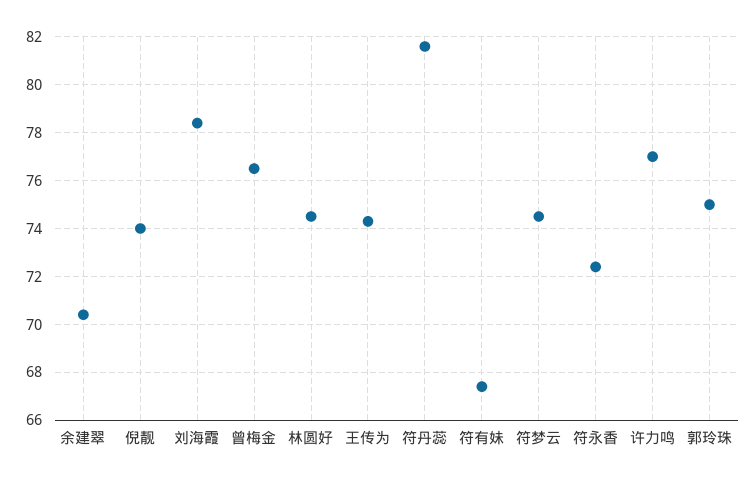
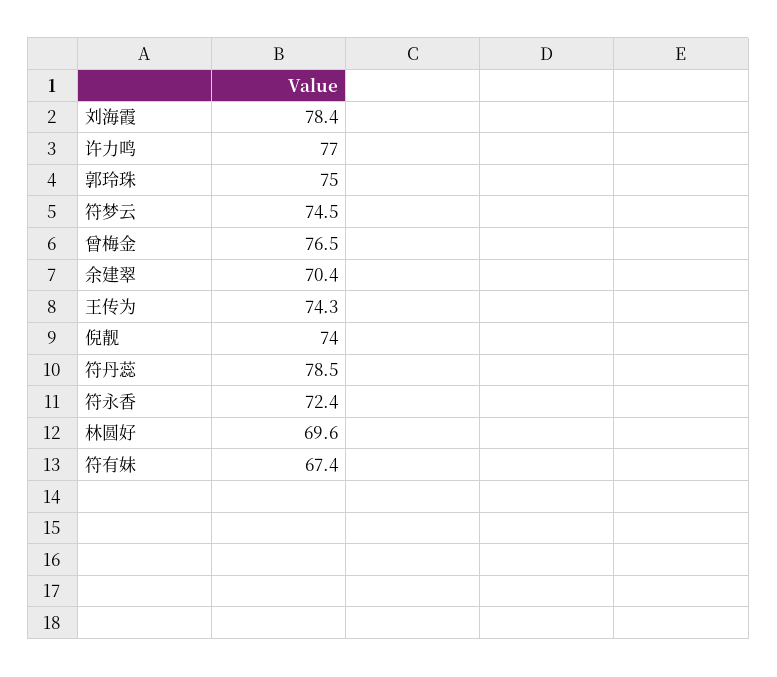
  {
    "余建翠": 70.4,
    "倪靓": 74,
    "刘海霞": 78.4,
    "曾梅金": 76.5,
-   "林圆好": 74.5,
+   "林圆好": 69.6,
    "王传为": 74.3,
-   "符丹蕊": 81.5,
+   "符丹蕊": 78.5,
    "符有妹": 67.4,
    "符梦云": 74.5,
    "符永香": 72.4,
    "许力鸣": 77,
    "郭玲珠": 75
  }

